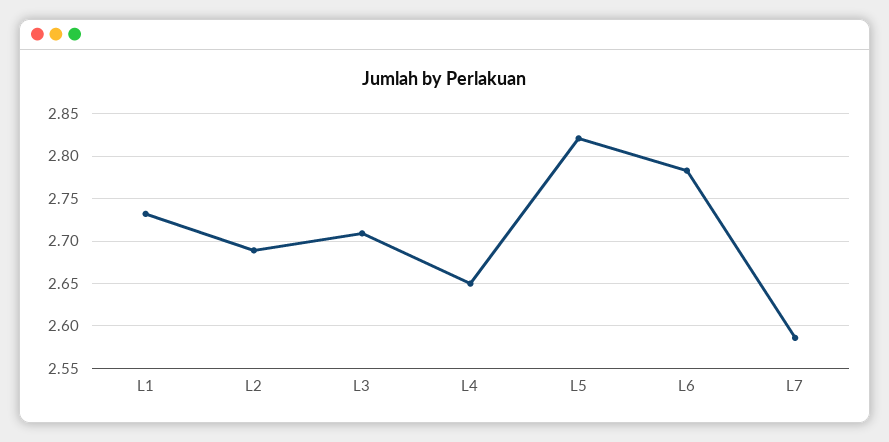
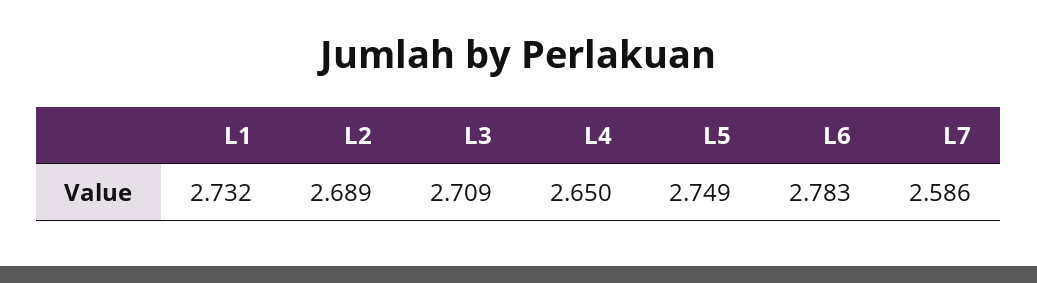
  {
    "L1": 2.732,
    "L2": 2.689,
    "L3": 2.709,
    "L4": 2.65,
-   "L5": 2.82,
+   "L5": 2.749,
    "L6": 2.783,
    "L7": 2.586
  }

